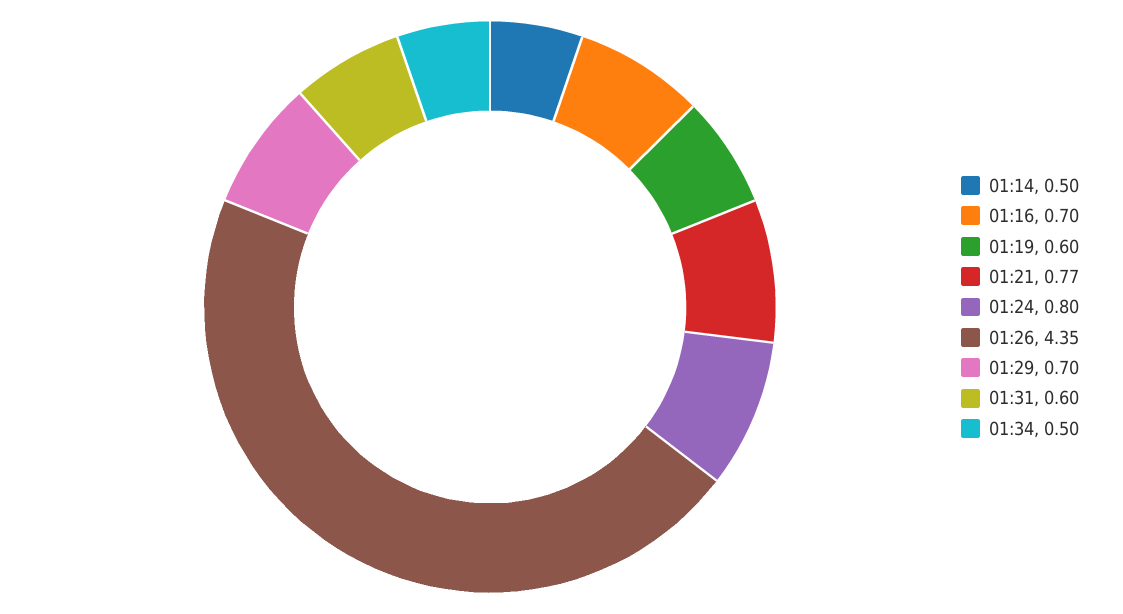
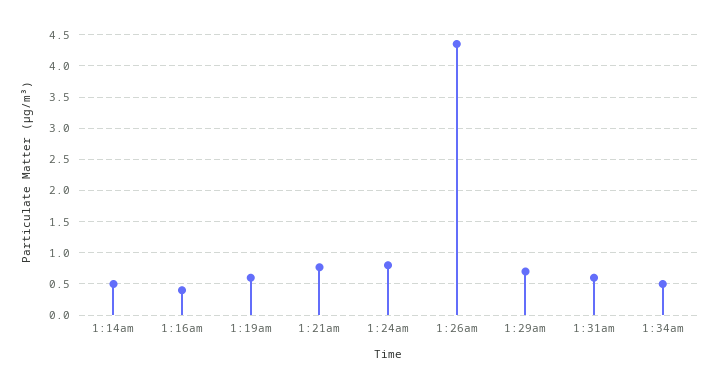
  {
    "01:14": 0.5,
-   "01:16": 0.7,
+   "01:16": 0.4,
    "01:19": 0.6,
    "01:21": 0.77,
    "01:24": 0.8,
    "01:26": 4.35,
    "01:29": 0.7,
    "01:31": 0.6,
    "01:34": 0.5
  }

